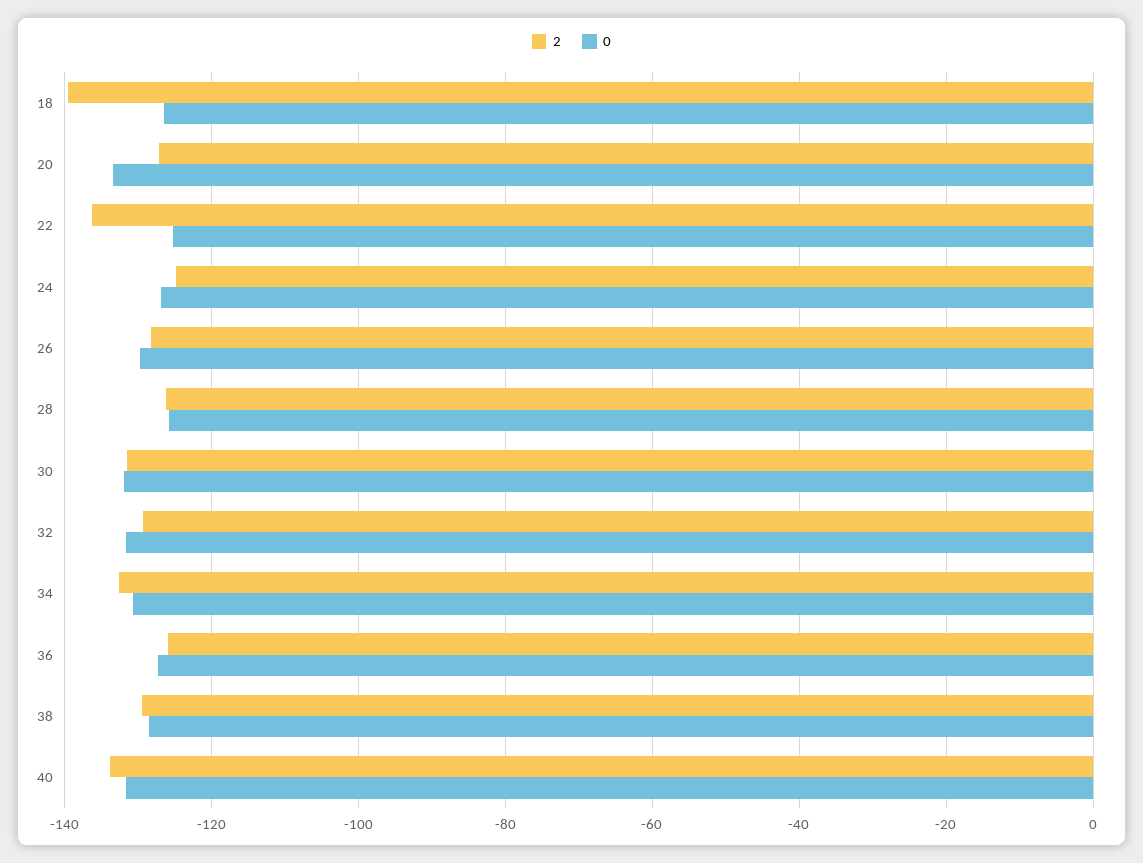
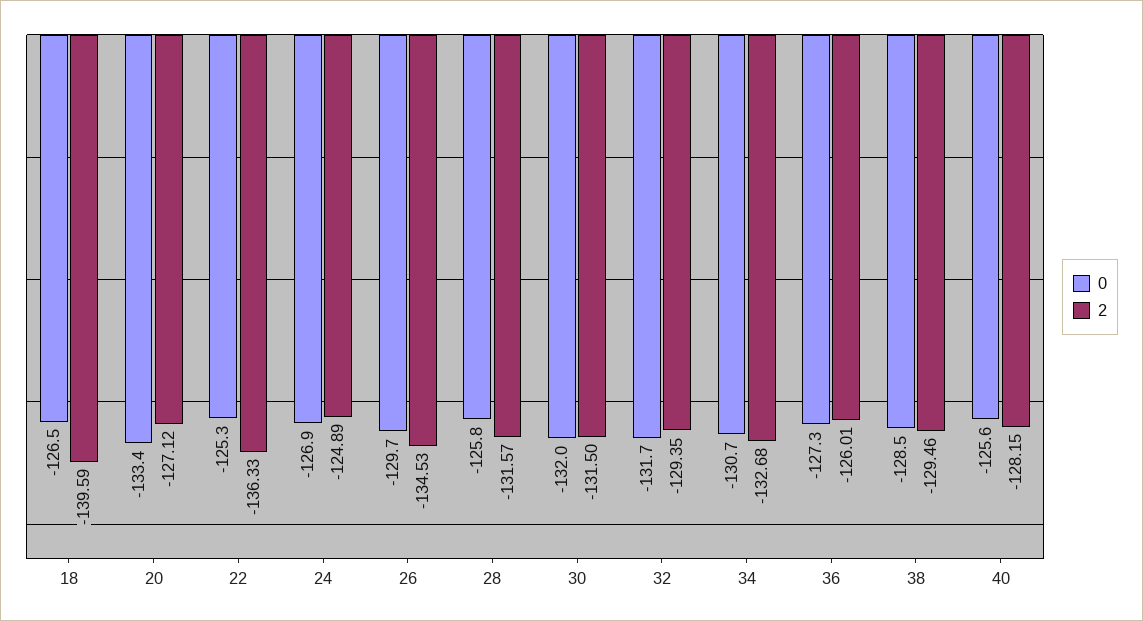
  {
    "2": {
      "18": -139.59,
      "20": -127.12,
      "22": -136.33,
      "24": -124.89,
-     "26": -128,
+     "26": -134.53,
-     "28": -126,
+     "28": -131.57,
      "30": -131.5,
      "32": -129.35,
      "34": -132.68,
      "36": -126.01,
      "38": -129.46,
-     "40": -134
+     "40": -128.15
    },
    "0": {
      "18": -126.5,
      "20": -133.4,
      "22": -125.3,
      "24": -126.9,
      "26": -129.7,
      "28": -125.8,
      "30": -132,
      "32": -131.7,
      "34": -130.7,
      "36": -127.3,
      "38": -128.5,
-     "40": -132
+     "40": -125.6
    }
  }

